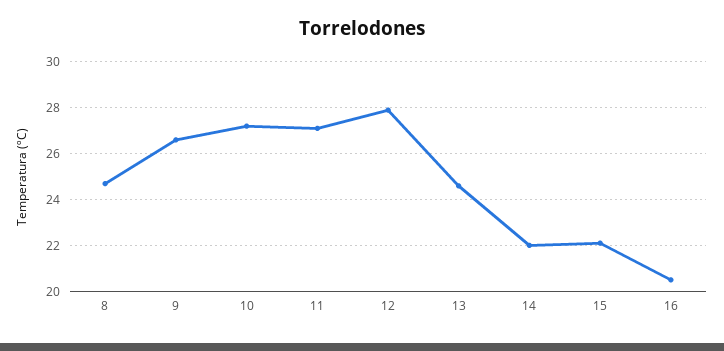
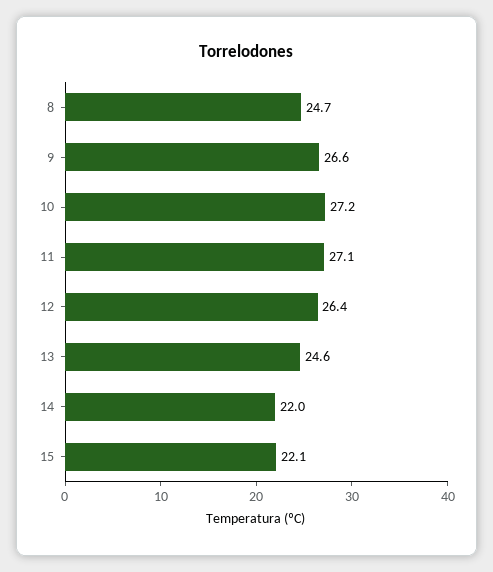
  {
    "8": 24.7,
    "9": 26.6,
    "10": 27.2,
    "11": 27.1,
-   "12": 28,
+   "12": 26.4,
    "13": 24.6,
    "14": 22,
-   "15": 22.1,
+   "15": 22.1
-   "16": 20.5
  }

